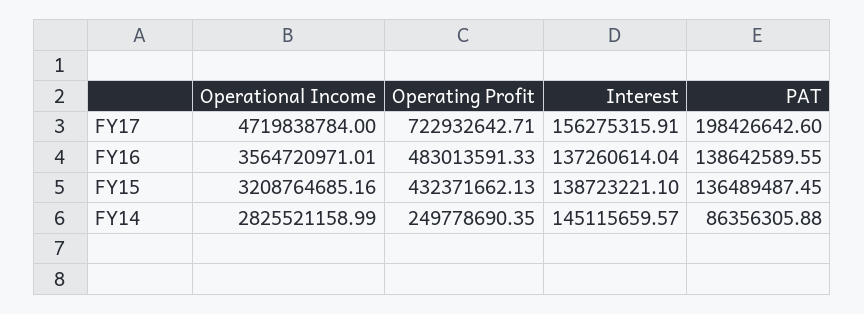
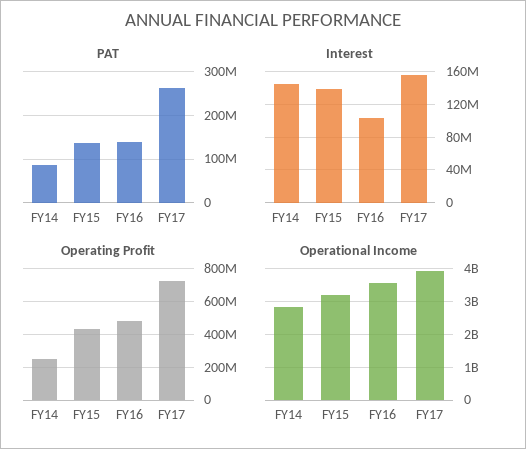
  {
    "Operational Income": {
-     "FY17": 4719838784,
+     "FY17": 4000000000,
      "FY16": 3564720971.01,
      "FY15": 3208764685.16,
      "FY14": 2825521158.99
    },
    "Operating Profit": {
      "FY17": 722932642.71,
      "FY16": 483013591.33,
      "FY15": 432371662.13,
      "FY14": 249778690.35
    },
    "Interest": {
      "FY17": 156275315.91,
-     "FY16": 137260614.04,
+     "FY16": 100000000,
      "FY15": 138723221.1,
      "FY14": 145115659.57
    },
    "PAT": {
-     "FY17": 198426642.6,
+     "FY17": 260000000,
      "FY16": 138642589.55,
      "FY15": 136489487.45,
      "FY14": 86356305.88
    }
  }

